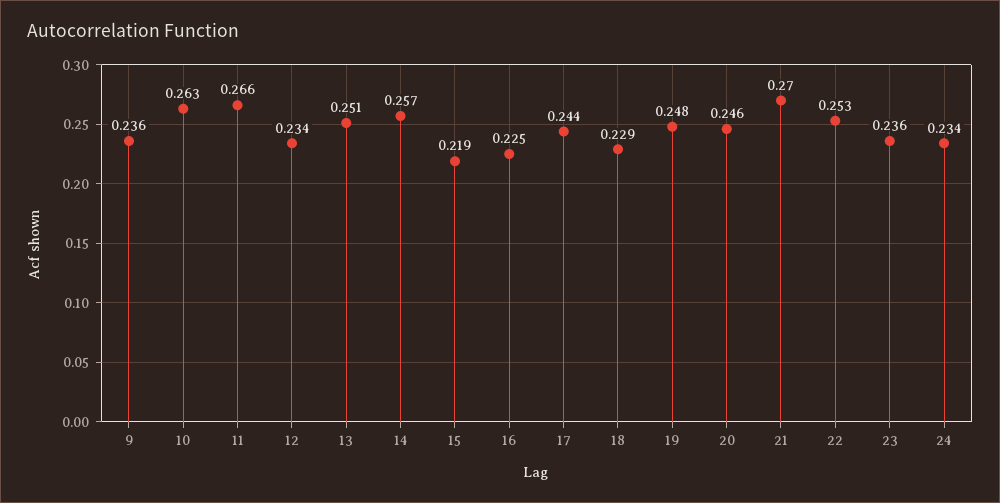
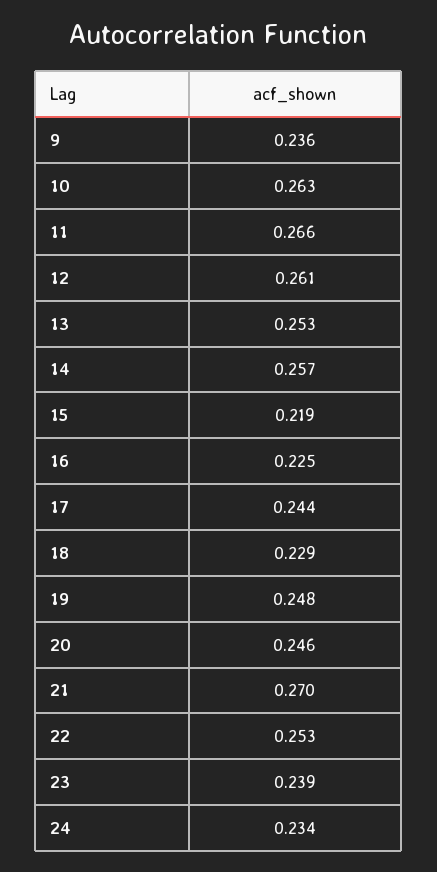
  {
    "9": 0.236,
    "10": 0.263,
    "11": 0.266,
-   "12": 0.234,
+   "12": 0.261,
-   "13": 0.251,
+   "13": 0.253,
    "14": 0.257,
    "15": 0.219,
    "16": 0.225,
    "17": 0.244,
    "18": 0.229,
    "19": 0.248,
    "20": 0.246,
    "21": 0.27,
    "22": 0.253,
-   "23": 0.236,
+   "23": 0.239,
    "24": 0.234
  }

